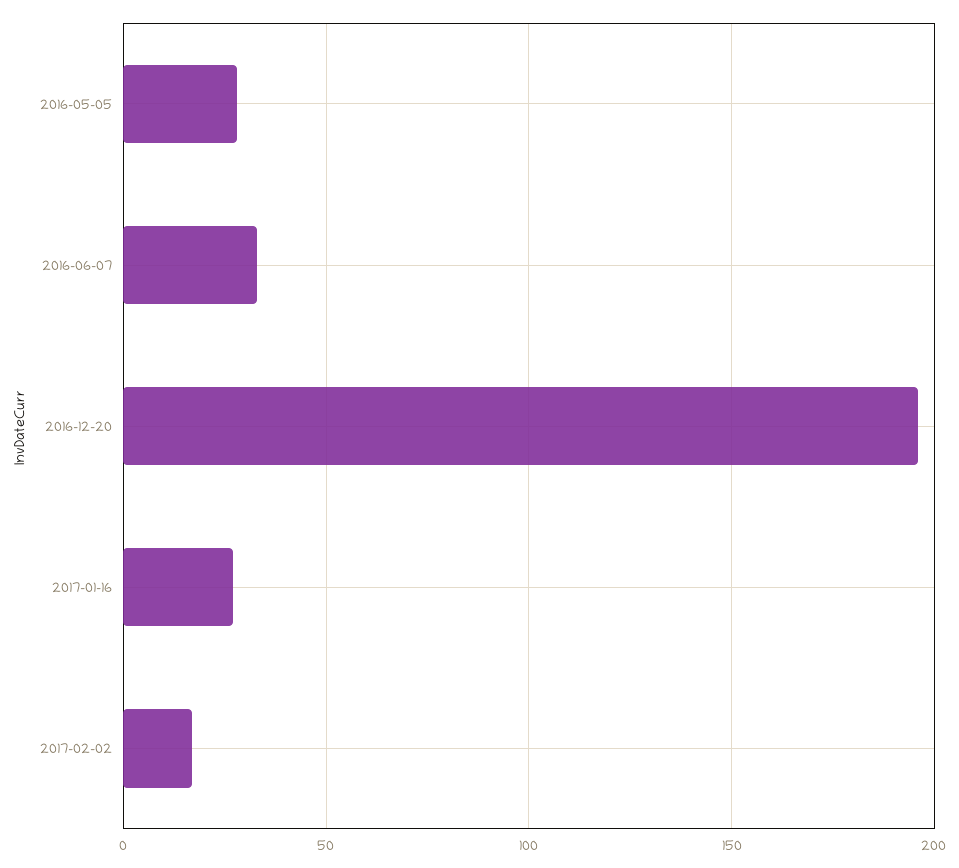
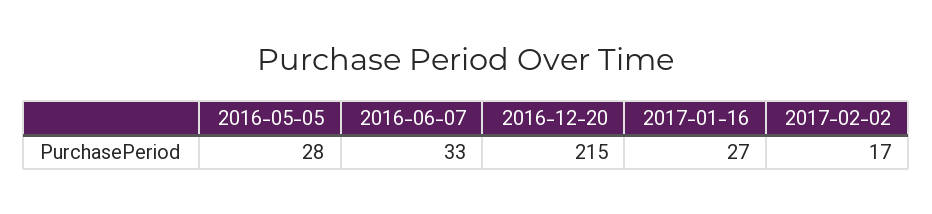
  {
    "2016-05-05": 28,
    "2016-06-07": 33,
-   "2016-12-20": 195,
+   "2016-12-20": 215,
    "2017-01-16": 27,
    "2017-02-02": 17
  }

